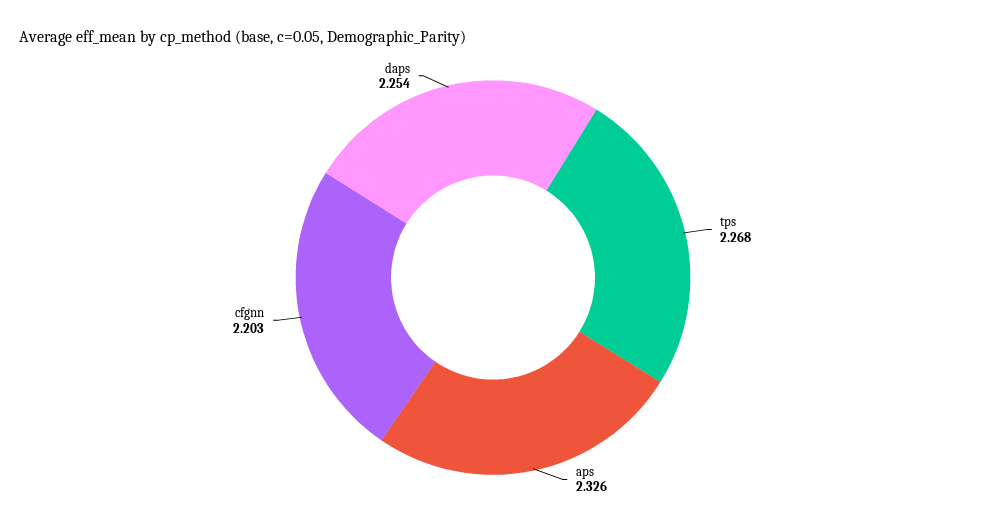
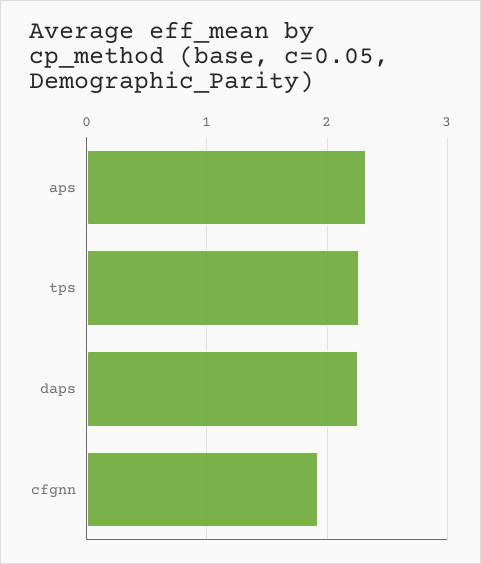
  {
    "tps": 2.268,
    "aps": 2.326,
-   "cfgnn": 2.203,
+   "cfgnn": 1.9,
    "daps": 2.254
  }

